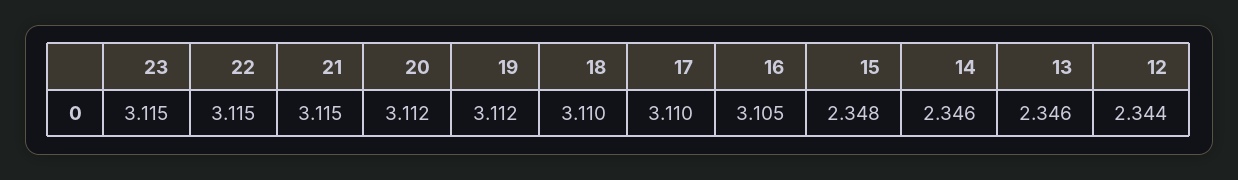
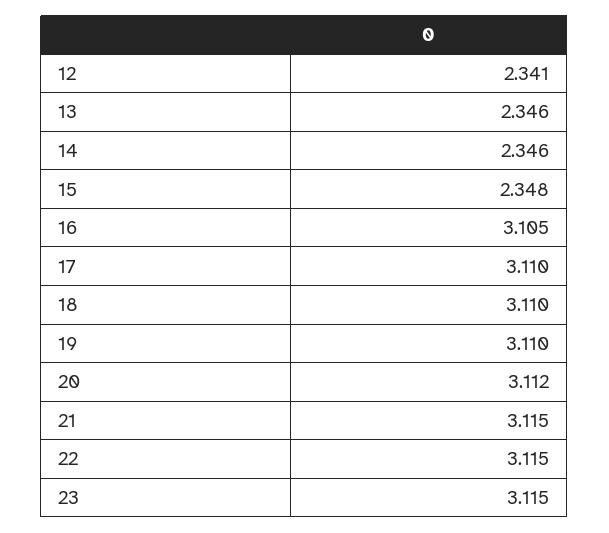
  {
    "23": 3.115,
    "22": 3.115,
    "21": 3.115,
    "20": 3.112,
-   "19": 3.112,
+   "19": 3.11,
    "18": 3.11,
    "17": 3.11,
    "16": 3.105,
    "15": 2.348,
    "14": 2.346,
    "13": 2.346,
-   "12": 2.344
+   "12": 2.341
  }

